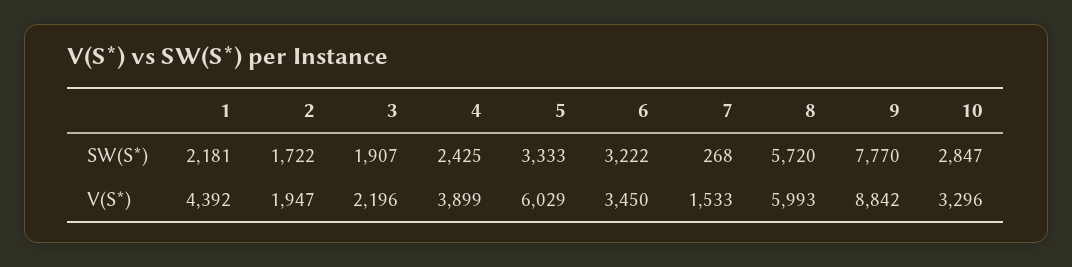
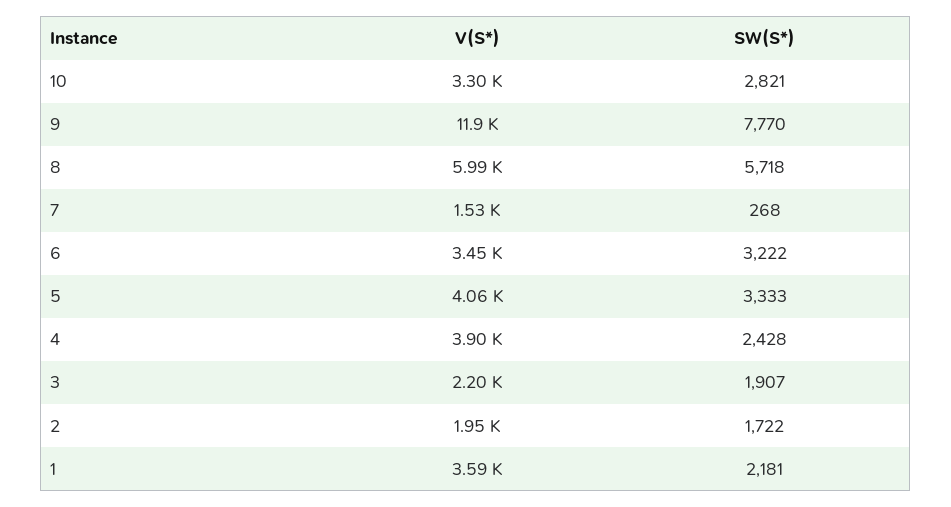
  {
    "1": {
      "SW(S*)": 2181,
-     "V(S*)": 4392
+     "V(S*)": 3590
    },
    "2": {
      "SW(S*)": 1722,
      "V(S*)": 1947
    },
    "3": {
      "SW(S*)": 1907,
      "V(S*)": 2196
    },
    "4": {
-     "SW(S*)": 2425,
+     "SW(S*)": 2428,
      "V(S*)": 3899
    },
    "5": {
      "SW(S*)": 3333,
-     "V(S*)": 6029
+     "V(S*)": 4060
    },
    "6": {
      "SW(S*)": 3222,
      "V(S*)": 3450
    },
    "7": {
      "SW(S*)": 268,
      "V(S*)": 1533
    },
    "8": {
-     "SW(S*)": 5720,
+     "SW(S*)": 5718,
      "V(S*)": 5993
    },
    "9": {
      "SW(S*)": 7770,
-     "V(S*)": 8842
+     "V(S*)": 11900
    },
    "10": {
-     "SW(S*)": 2847,
+     "SW(S*)": 2821,
      "V(S*)": 3296
    }
  }

